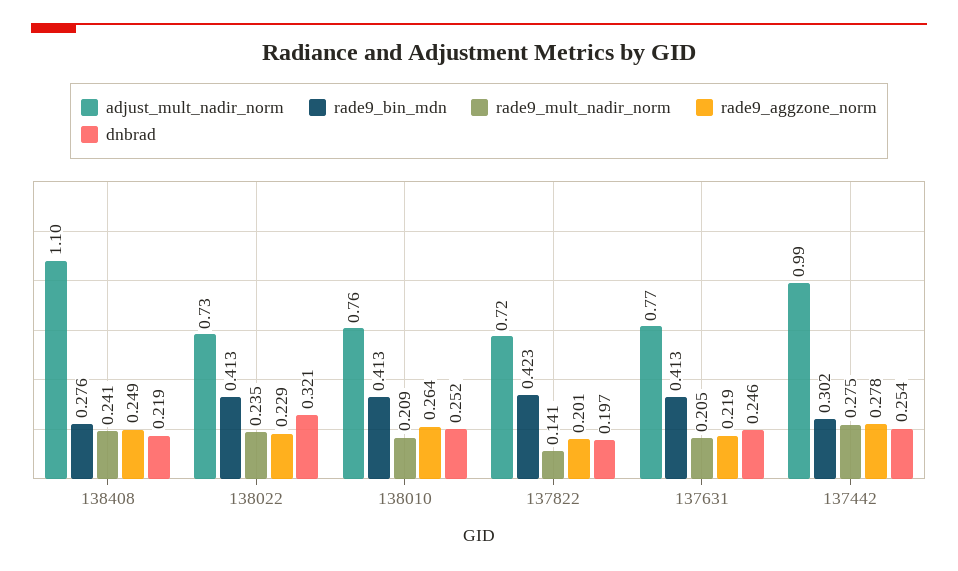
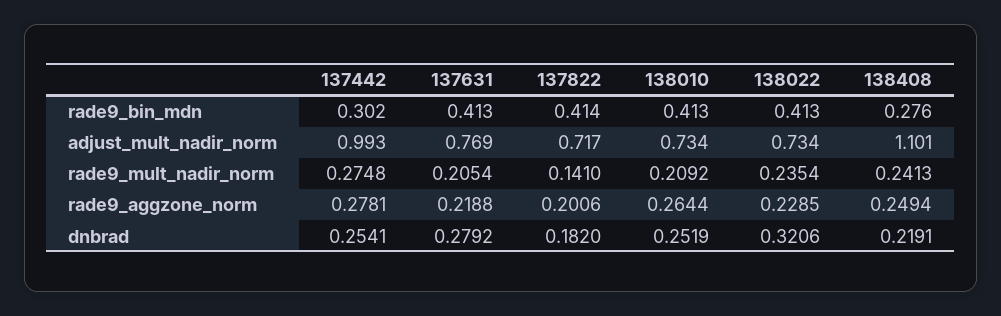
  {
    "adjust_mult_nadir_norm": {
      "138408": 1.101,
      "138022": 0.734,
-     "138010": 0.76,
+     "138010": 0.734,
      "137822": 0.717,
      "137631": 0.769,
      "137442": 0.993
    },
    "rade9_bin_mdn": {
      "138408": 0.276,
      "138022": 0.413,
      "138010": 0.413,
-     "137822": 0.423,
+     "137822": 0.414,
      "137631": 0.413,
      "137442": 0.302
    },
    "rade9_mult_nadir_norm": {
      "138408": 0.2413,
      "138022": 0.2354,
      "138010": 0.2092,
      "137822": 0.141,
      "137631": 0.2054,
      "137442": 0.2748
    },
    "rade9_aggzone_norm": {
      "138408": 0.2494,
      "138022": 0.2285,
      "138010": 0.2644,
      "137822": 0.2006,
      "137631": 0.2188,
      "137442": 0.2781
    },
    "dnbrad": {
      "138408": 0.2191,
      "138022": 0.3206,
      "138010": 0.2519,
-     "137822": 0.197,
+     "137822": 0.182,
-     "137631": 0.246,
+     "137631": 0.2792,
      "137442": 0.2541
    }
  }

